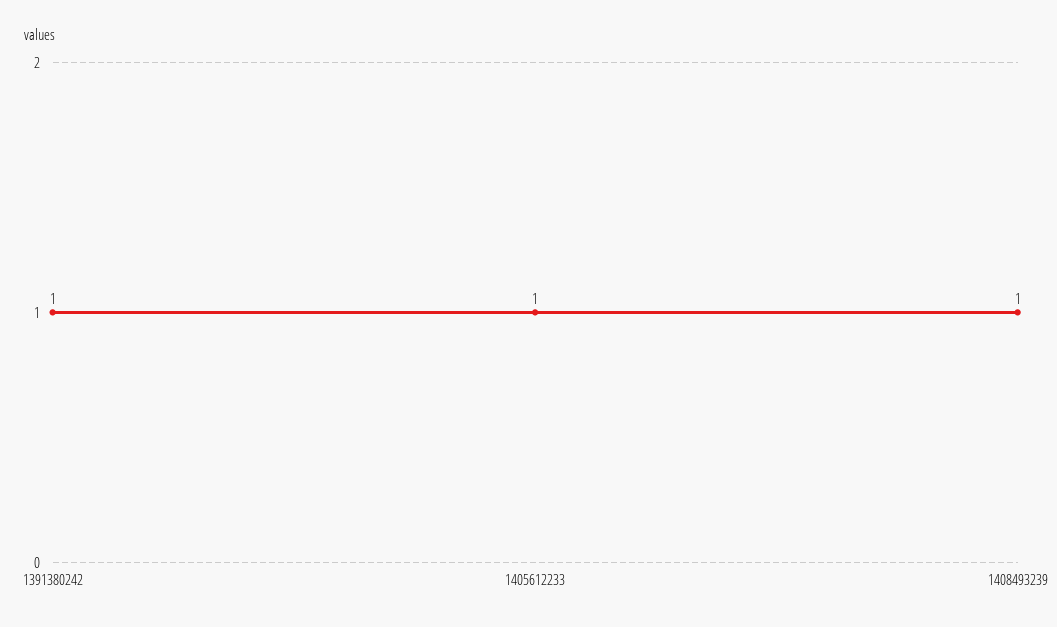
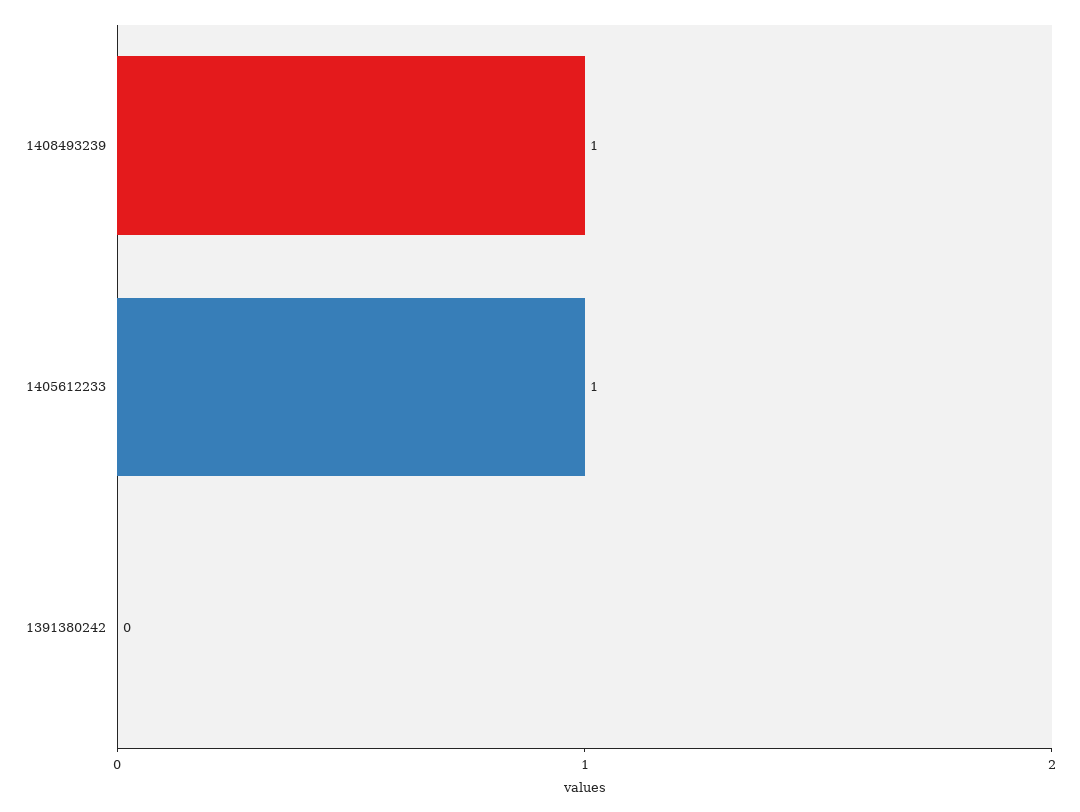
  {
-   "1391380242": 1,
+   "1391380242": 0,
    "1405612233": 1,
    "1408493239": 1
  }

